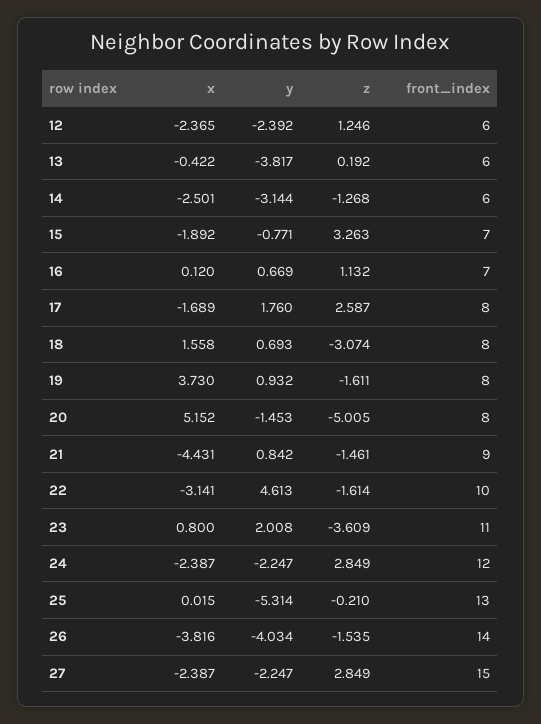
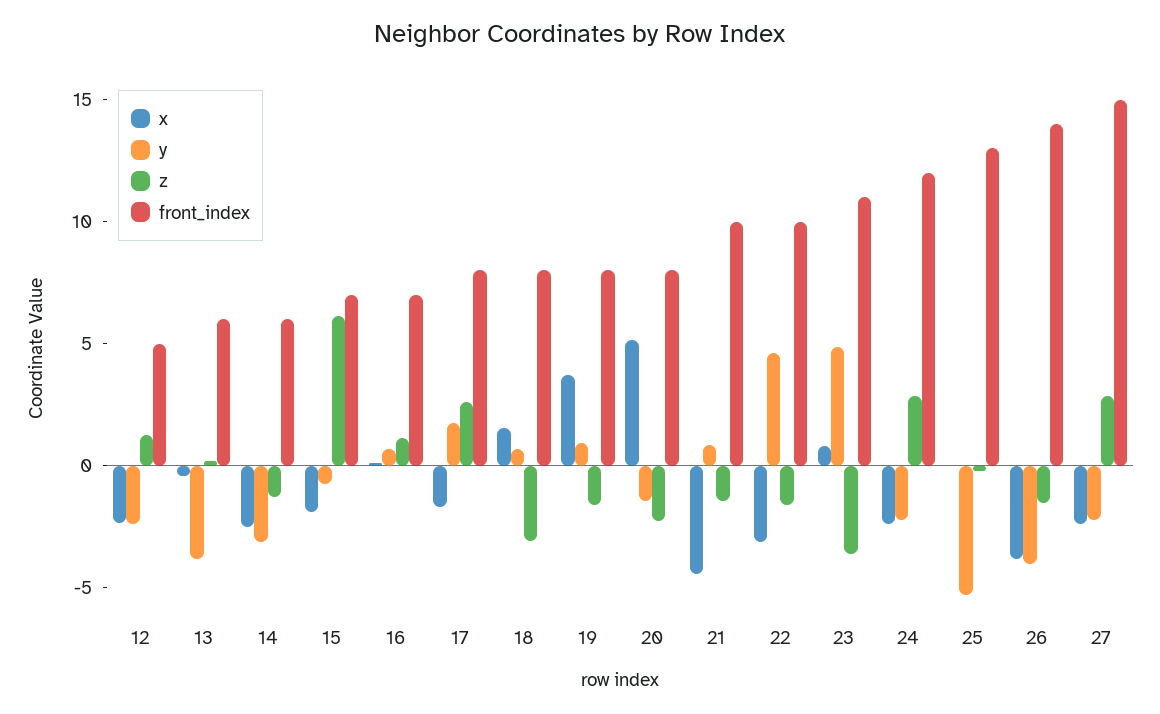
  {
    "x": {
      "12": -2.365,
      "13": -0.422,
      "14": -2.501,
      "15": -1.892,
      "16": 0.12,
      "17": -1.689,
      "18": 1.558,
      "19": 3.73,
      "20": 5.152,
      "21": -4.431,
      "22": -3.141,
      "23": 0.8,
      "24": -2.387,
      "25": 0.015,
      "26": -3.816,
      "27": -2.387
    },
    "y": {
      "12": -2.392,
      "13": -3.817,
      "14": -3.144,
      "15": -0.771,
      "16": 0.669,
      "17": 1.76,
      "18": 0.693,
      "19": 0.932,
      "20": -1.453,
      "21": 0.842,
      "22": 4.613,
-     "23": 2.008,
+     "23": 5,
      "24": -2.247,
      "25": -5.314,
      "26": -4.034,
      "27": -2.247
    },
    "z": {
      "12": 1.246,
      "13": 0.192,
      "14": -1.268,
-     "15": 3.263,
+     "15": 6,
      "16": 1.132,
      "17": 2.587,
      "18": -3.074,
      "19": -1.611,
-     "20": -5.005,
+     "20": -2,
      "21": -1.461,
      "22": -1.614,
      "23": -3.609,
      "24": 2.849,
      "25": -0.21,
      "26": -1.535,
      "27": 2.849
    },
    "front_index": {
-     "12": 6,
+     "12": 5,
      "13": 6,
      "14": 6,
      "15": 7,
      "16": 7,
      "17": 8,
      "18": 8,
      "19": 8,
      "20": 8,
-     "21": 9,
+     "21": 10,
      "22": 10,
      "23": 11,
      "24": 12,
      "25": 13,
      "26": 14,
      "27": 15
    }
  }

